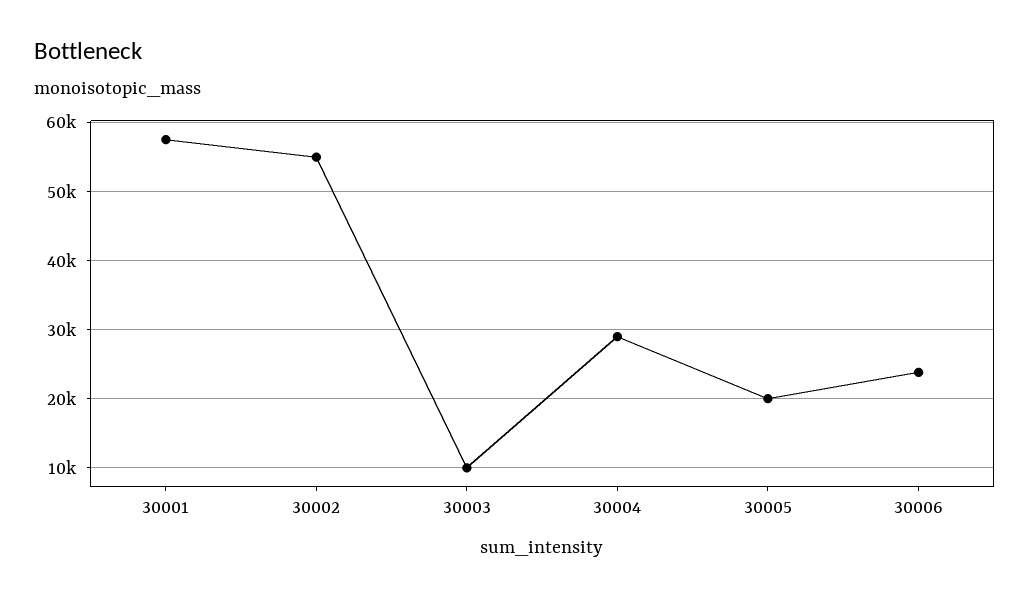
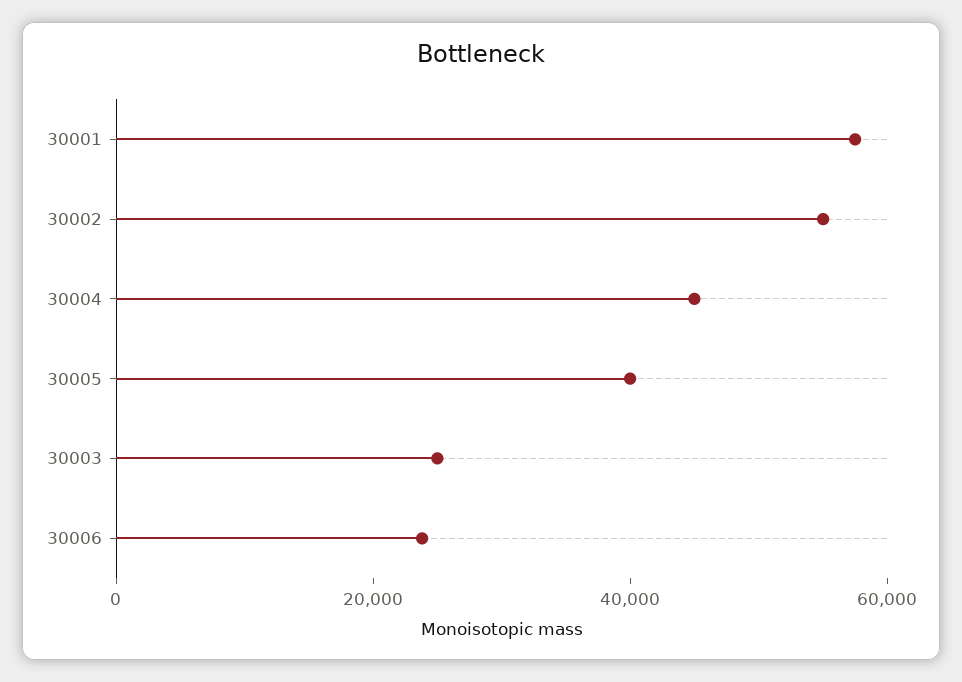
  {
    "30001": 58000,
    "30002": 55000,
-   "30003": 10000,
+   "30003": 25000,
-   "30004": 29000,
+   "30004": 45000,
-   "30005": 20000,
+   "30005": 40000,
    "30006": 24000
  }

